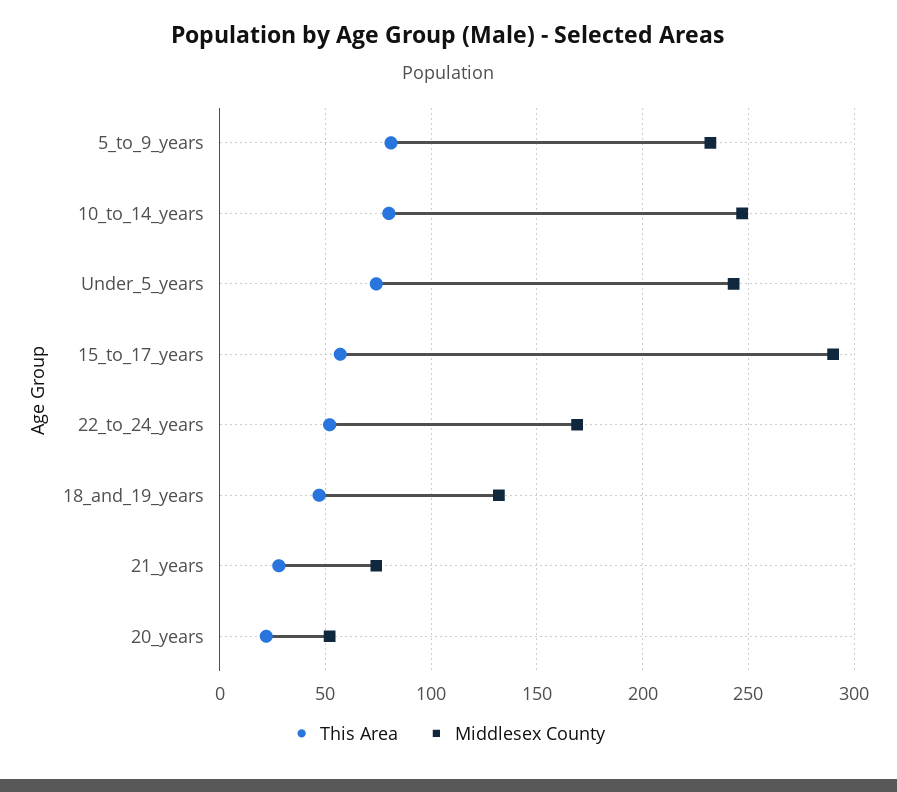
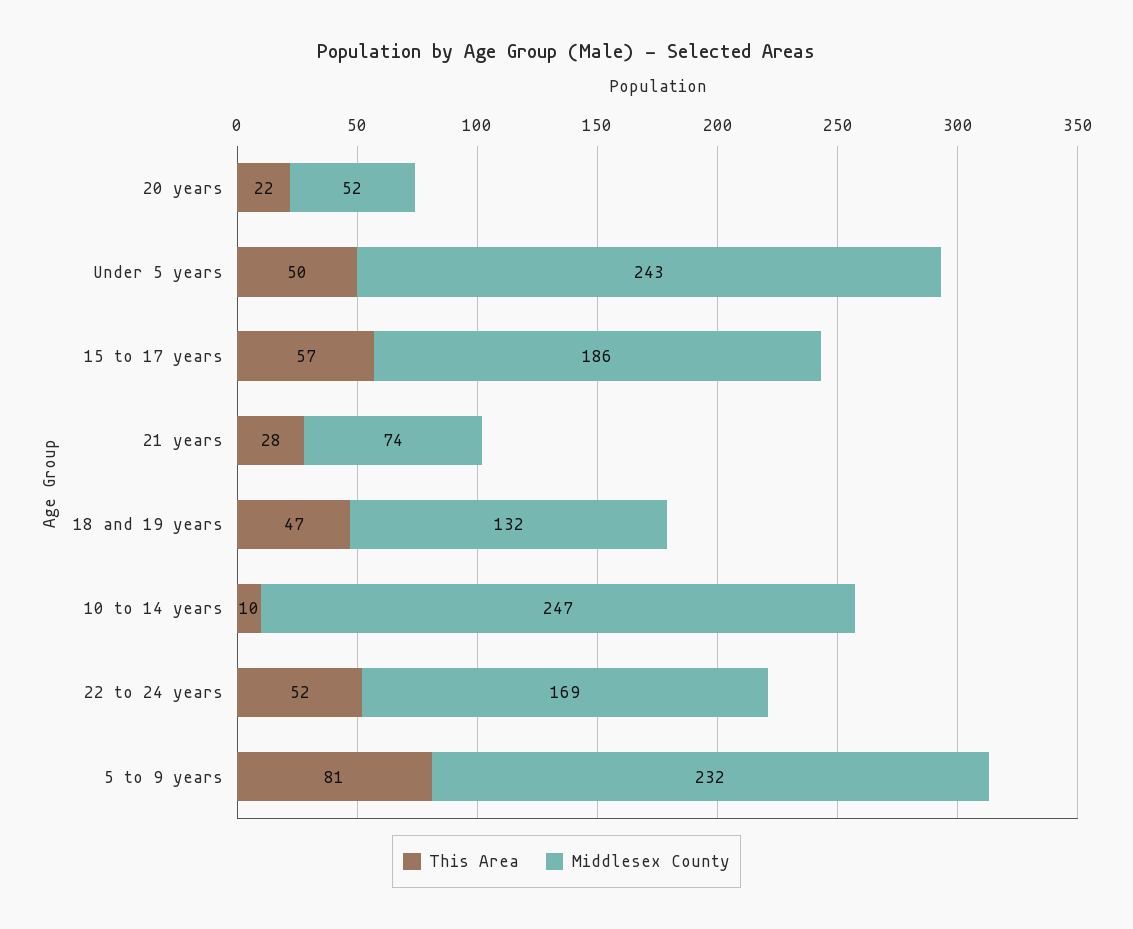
  {
    "This Area": {
      "5_to_9_years": 81,
-     "10_to_14_years": 80,
+     "10_to_14_years": 10,
-     "Under_5_years": 75,
+     "Under_5_years": 50,
      "15_to_17_years": 57,
      "22_to_24_years": 52,
      "18_and_19_years": 47,
      "21_years": 28,
      "20_years": 22
    },
    "Middlesex County": {
      "5_to_9_years": 232,
      "10_to_14_years": 247,
      "Under_5_years": 243,
-     "15_to_17_years": 290,
+     "15_to_17_years": 186,
      "22_to_24_years": 169,
      "18_and_19_years": 132,
      "21_years": 74,
      "20_years": 52
    }
  }

